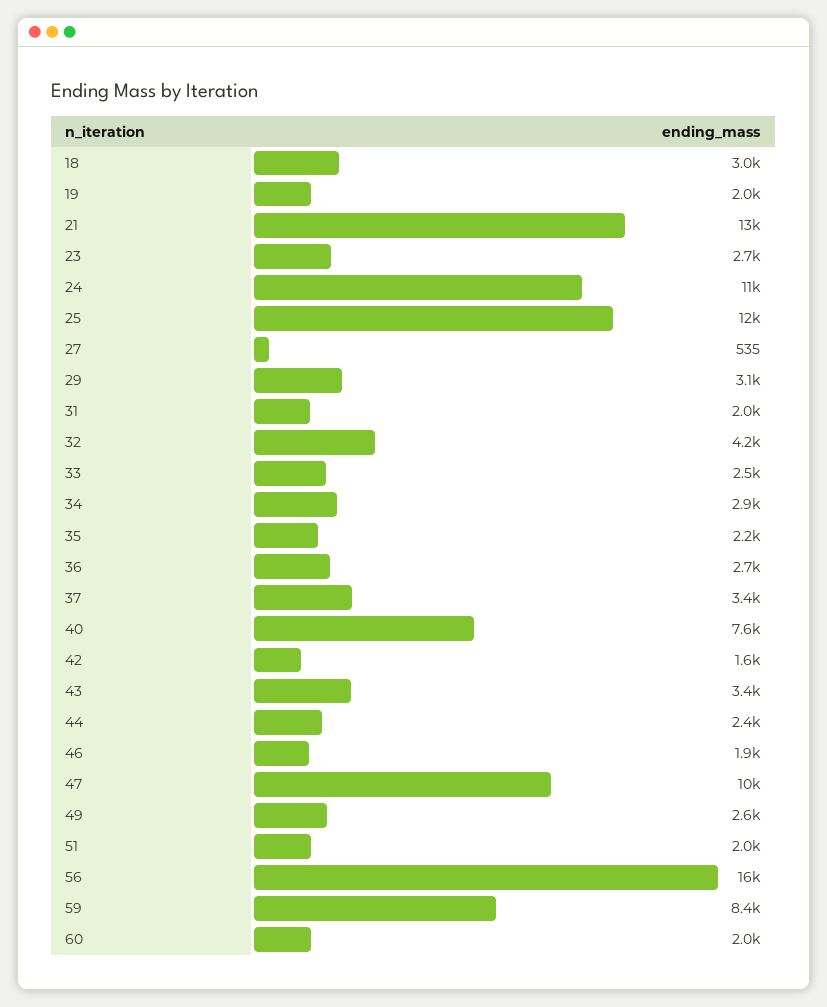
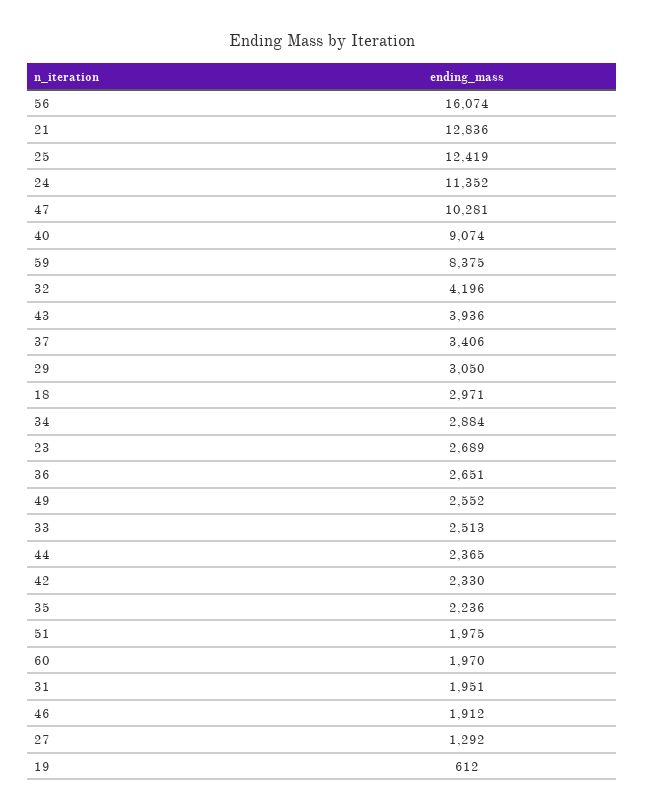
  {
    "18": 2971,
-   "19": 2000,
+   "19": 612,
    "21": 12836,
    "23": 2689,
    "24": 11352,
    "25": 12419,
-   "27": 535,
+   "27": 1292,
    "29": 3050,
    "31": 1951,
    "32": 4196,
    "33": 2513,
    "34": 2884,
    "35": 2236,
    "36": 2651,
    "37": 3406,
-   "40": 7600,
+   "40": 9074,
-   "42": 1600,
+   "42": 2330,
-   "43": 3400,
+   "43": 3936,
    "44": 2365,
    "46": 1912,
    "47": 10281,
    "49": 2552,
    "51": 1975,
    "56": 16074,
    "59": 8375,
    "60": 1970
  }

